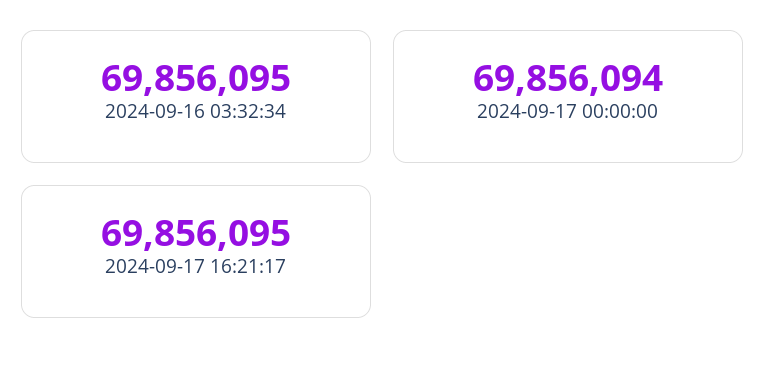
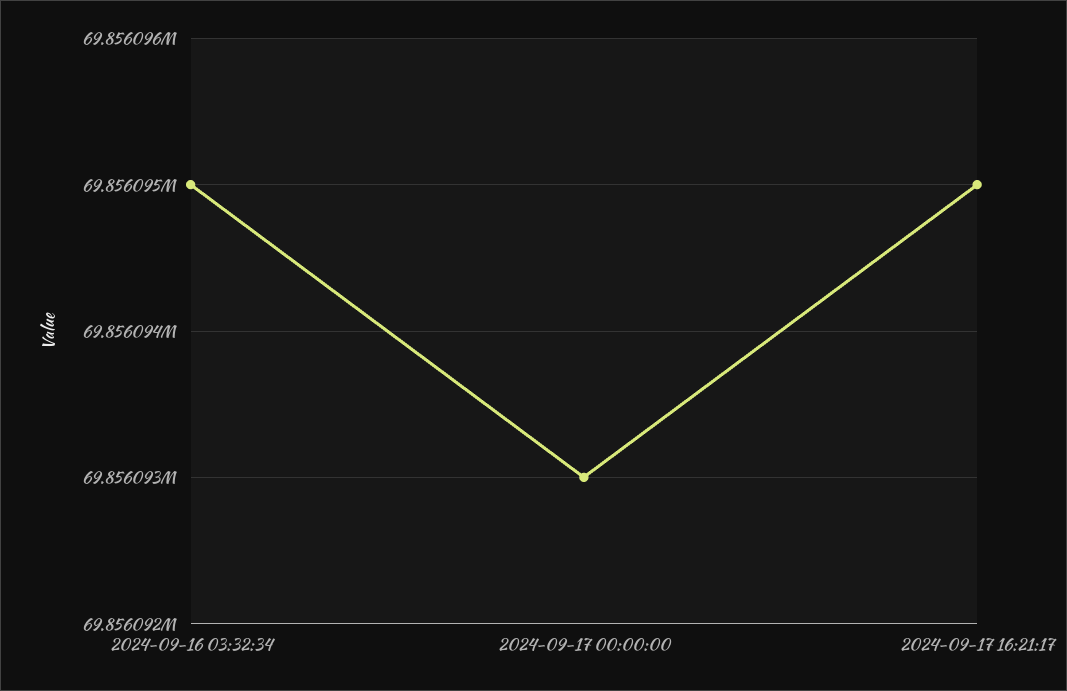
  {
    "2024-09-16 03:32:34": 69856095,
-   "2024-09-17 00:00:00": 69856094,
+   "2024-09-17 00:00:00": 69856093,
    "2024-09-17 16:21:17": 69856095
  }

